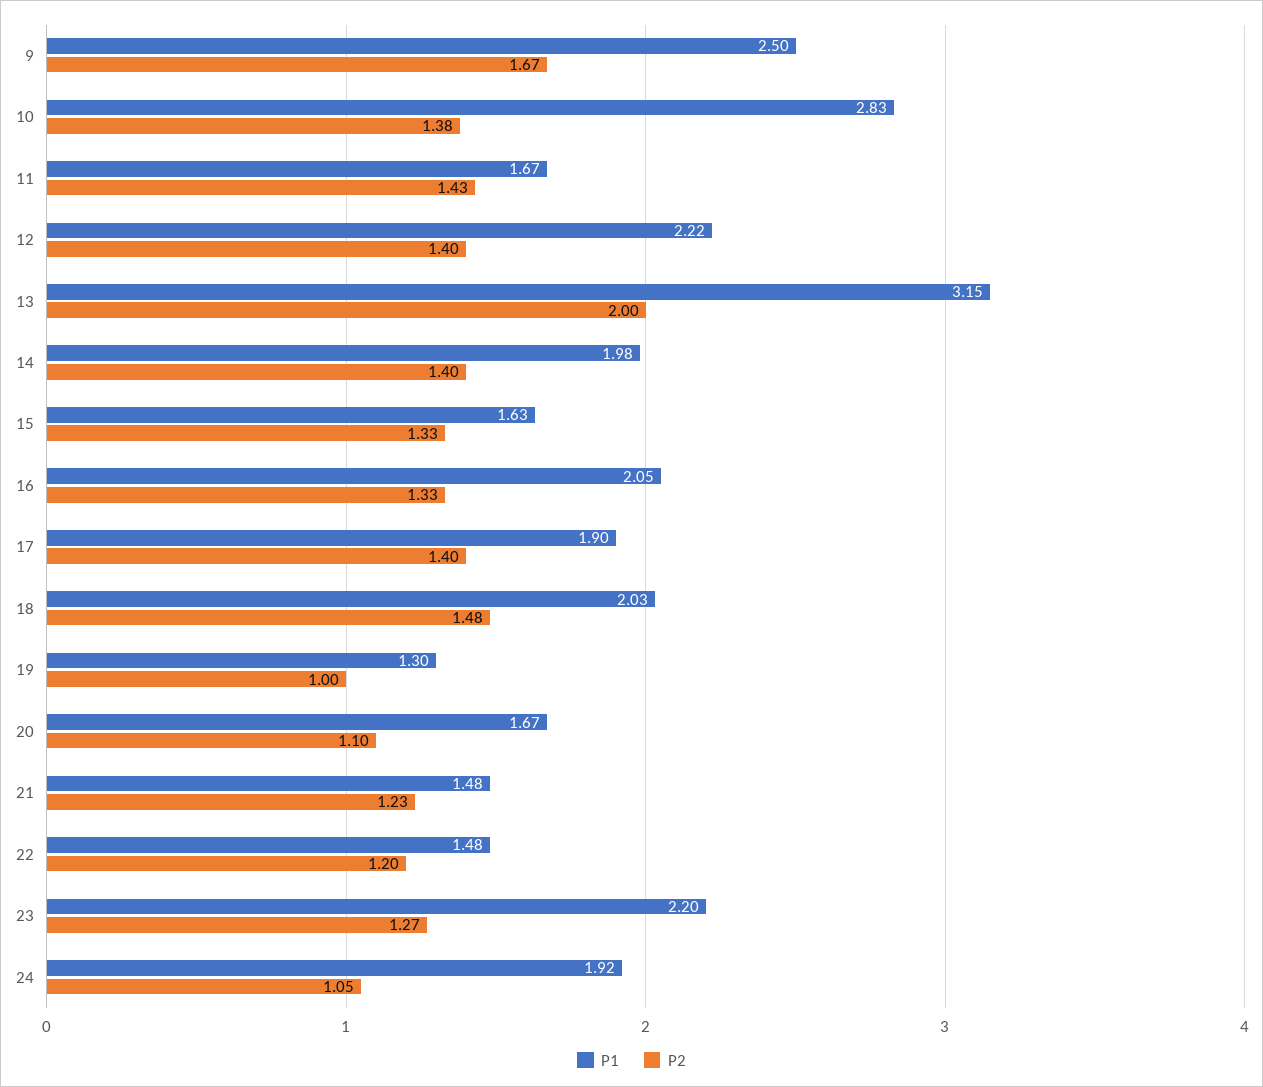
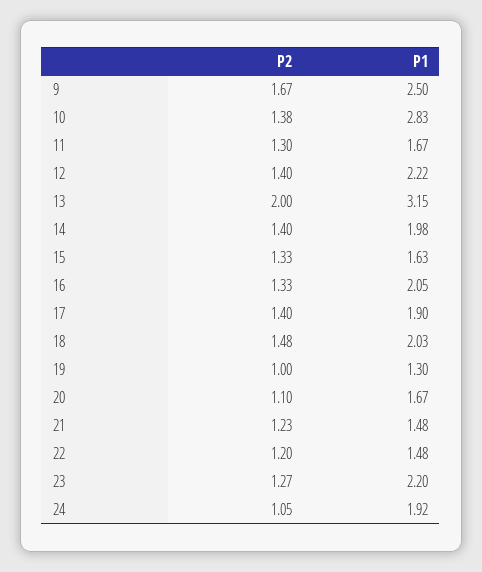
  {
    "P1": {
      "9": 2.5,
      "10": 2.83,
      "11": 1.67,
      "12": 2.22,
      "13": 3.15,
      "14": 1.98,
      "15": 1.63,
      "16": 2.05,
      "17": 1.9,
      "18": 2.03,
      "19": 1.3,
      "20": 1.67,
      "21": 1.48,
      "22": 1.48,
      "23": 2.2,
      "24": 1.92
    },
    "P2": {
      "9": 1.67,
      "10": 1.38,
-     "11": 1.43,
+     "11": 1.3,
      "12": 1.4,
      "13": 2,
      "14": 1.4,
      "15": 1.33,
      "16": 1.33,
      "17": 1.4,
      "18": 1.48,
      "19": 1,
      "20": 1.1,
      "21": 1.23,
      "22": 1.2,
      "23": 1.27,
      "24": 1.05
    }
  }

